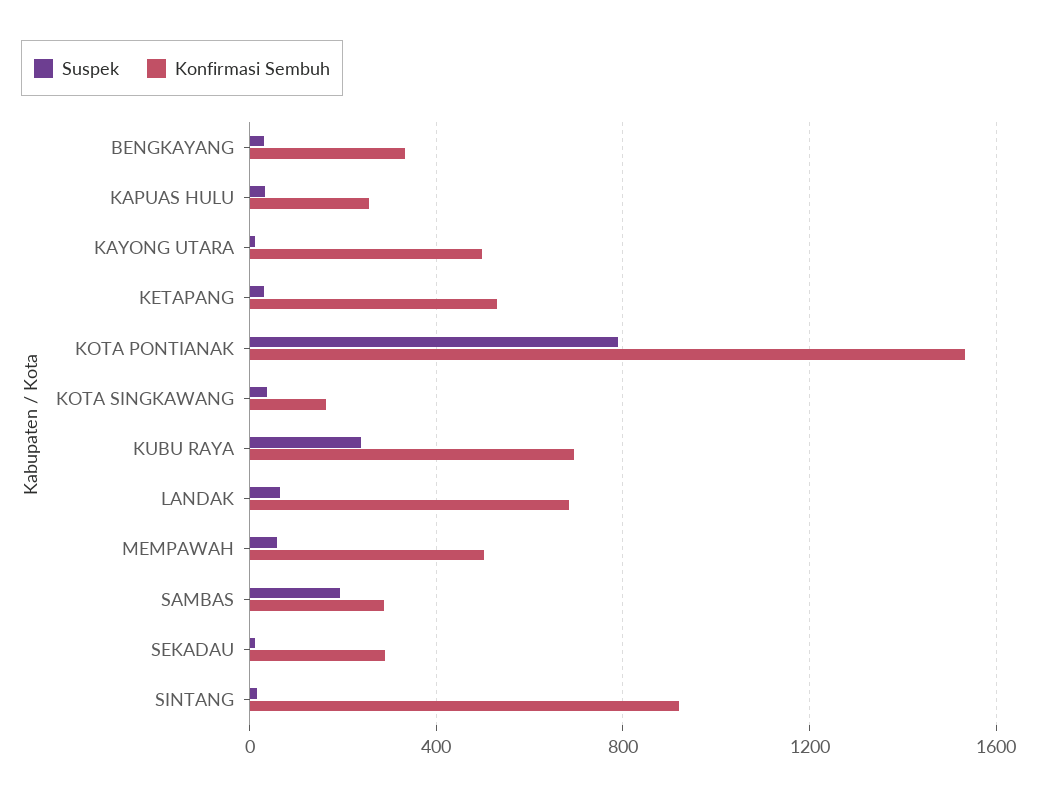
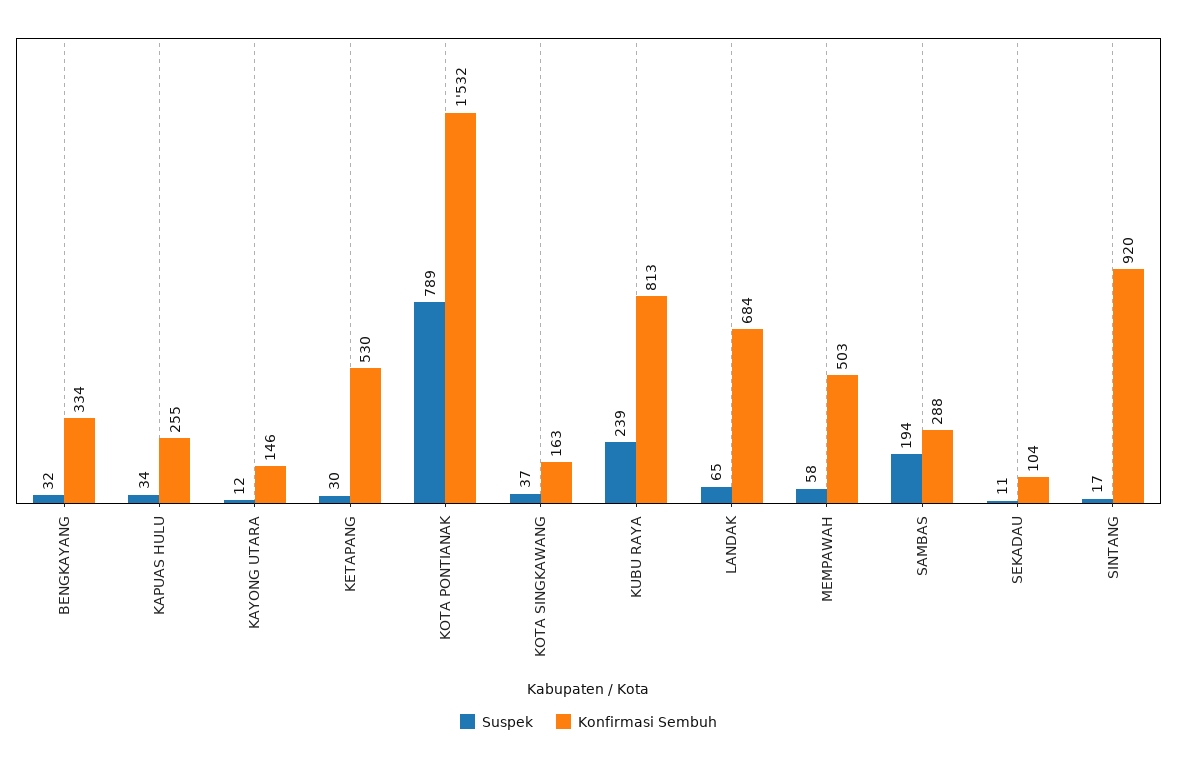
  {
    "Suspek": {
      "BENGKAYANG": 32,
      "KAPUAS HULU": 34,
      "KAYONG UTARA": 12,
      "KETAPANG": 30,
      "KOTA PONTIANAK": 789,
      "KOTA SINGKAWANG": 37,
      "KUBU RAYA": 239,
      "LANDAK": 65,
      "MEMPAWAH": 58,
      "SAMBAS": 194,
      "SEKADAU": 11,
      "SINTANG": 17
    },
    "Konfirmasi Sembuh": {
      "BENGKAYANG": 334,
      "KAPUAS HULU": 255,
-     "KAYONG UTARA": 500,
+     "KAYONG UTARA": 146,
      "KETAPANG": 530,
      "KOTA PONTIANAK": 1532,
      "KOTA SINGKAWANG": 163,
-     "KUBU RAYA": 700,
+     "KUBU RAYA": 813,
      "LANDAK": 684,
      "MEMPAWAH": 503,
      "SAMBAS": 288,
-     "SEKADAU": 300,
+     "SEKADAU": 104,
      "SINTANG": 920
    }
  }

